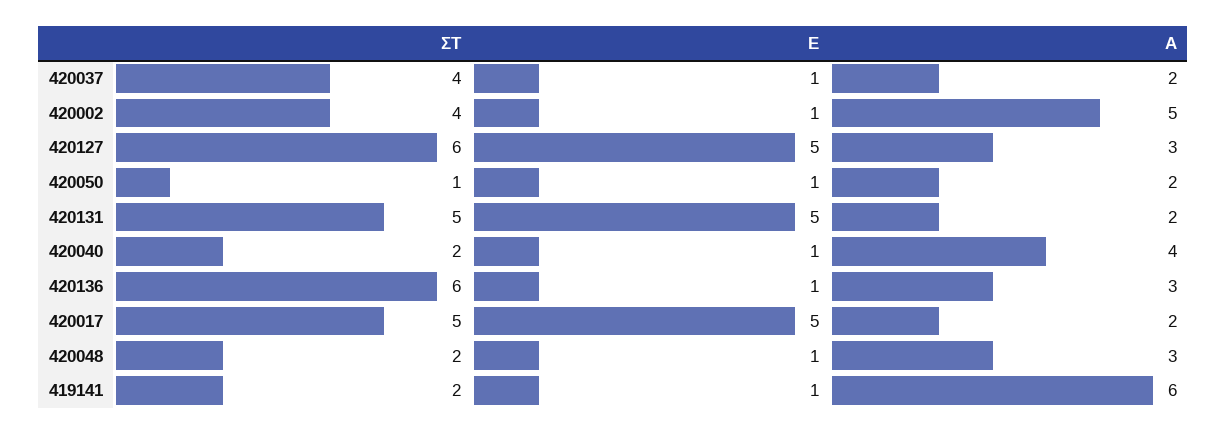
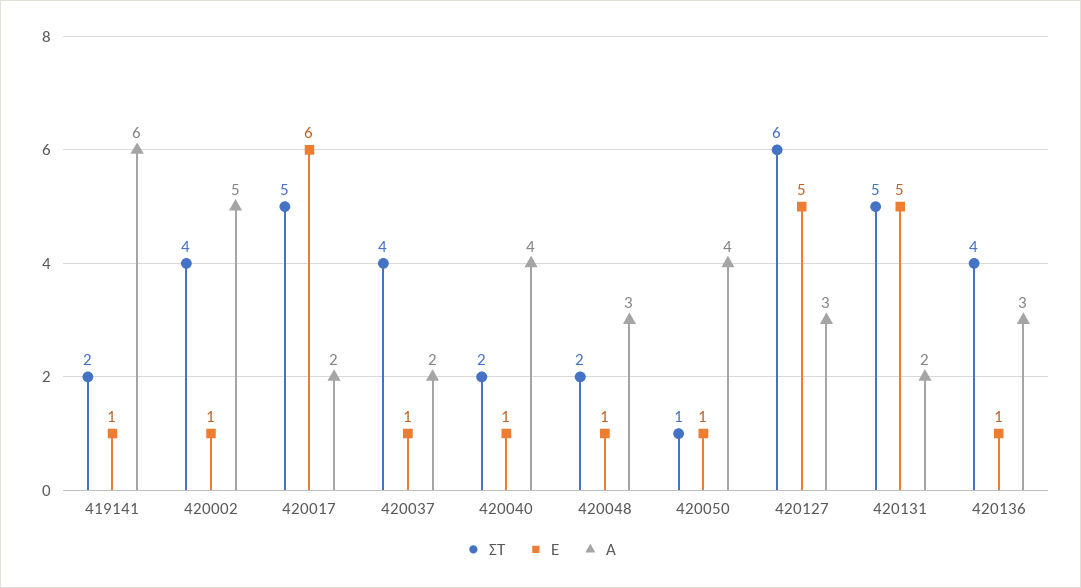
  {
    "ΣΤ": {
      "420037": 4,
      "420002": 4,
      "420127": 6,
      "420050": 1,
      "420131": 5,
      "420040": 2,
-     "420136": 6,
+     "420136": 4,
      "420017": 5,
      "420048": 2,
      "419141": 2
    },
    "Ε": {
      "420037": 1,
      "420002": 1,
      "420127": 5,
      "420050": 1,
      "420131": 5,
      "420040": 1,
      "420136": 1,
-     "420017": 5,
+     "420017": 6,
      "420048": 1,
      "419141": 1
    },
    "Α": {
      "420037": 2,
      "420002": 5,
      "420127": 3,
-     "420050": 2,
+     "420050": 4,
      "420131": 2,
      "420040": 4,
      "420136": 3,
      "420017": 2,
      "420048": 3,
      "419141": 6
    }
  }

